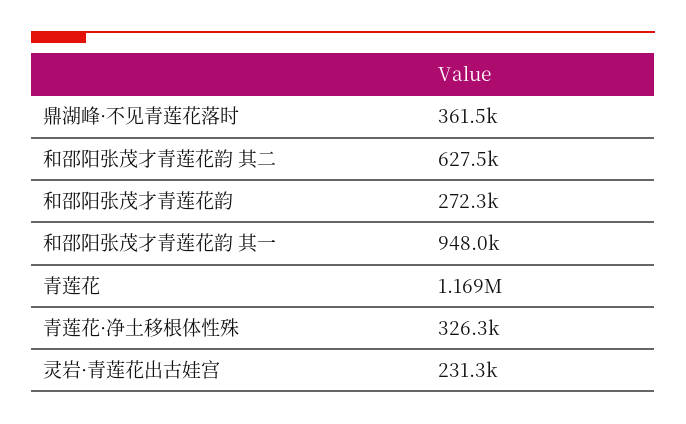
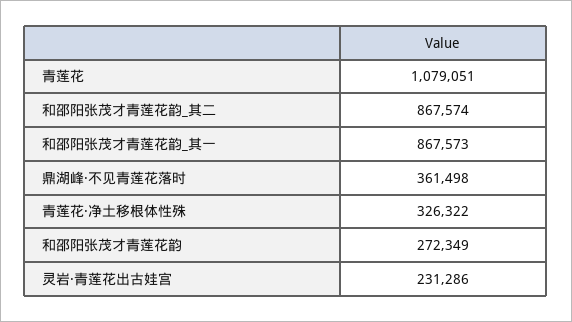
  {
    "鼎湖峰·不见青莲花落时": 361498,
-   "和邵阳张茂才青莲花韵 其二": 627500,
+   "和邵阳张茂才青莲花韵 其二": 867574,
    "和邵阳张茂才青莲花韵": 272349,
-   "和邵阳张茂才青莲花韵 其一": 948000,
+   "和邵阳张茂才青莲花韵 其一": 867573,
-   "青莲花": 1169000,
+   "青莲花": 1079051,
    "青莲花·净土移根体性殊": 326322,
    "灵岩·青莲花出古娃宫": 231286
  }

